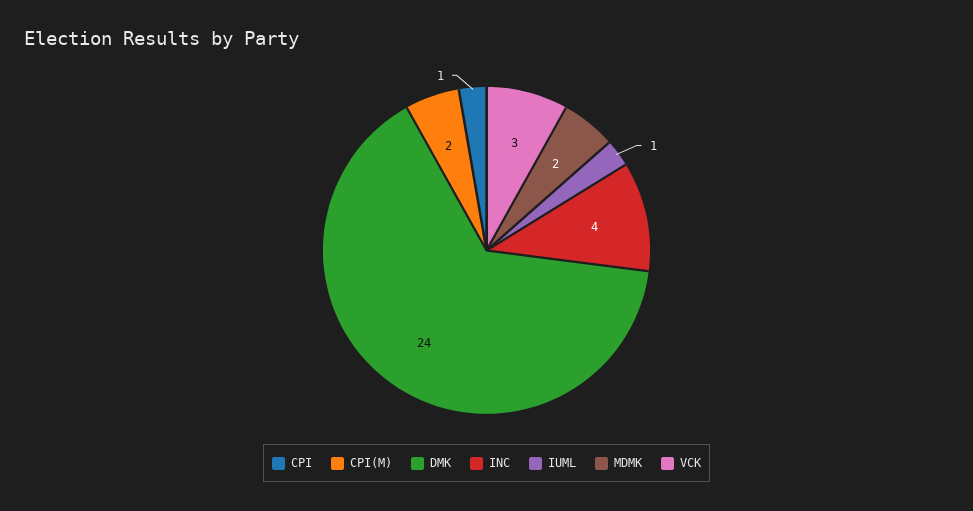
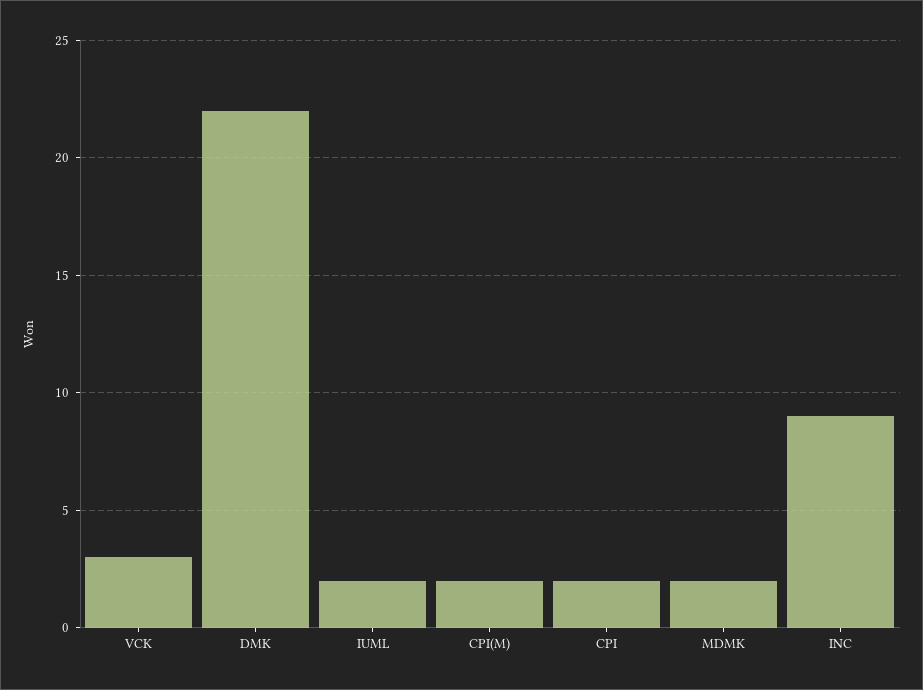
  {
-   "CPI": 1,
+   "CPI": 2,
    "CPI(M)": 2,
-   "DMK": 24,
+   "DMK": 22,
-   "INC": 4,
+   "INC": 9,
-   "IUML": 1,
+   "IUML": 2,
    "MDMK": 2,
    "VCK": 3
  }

